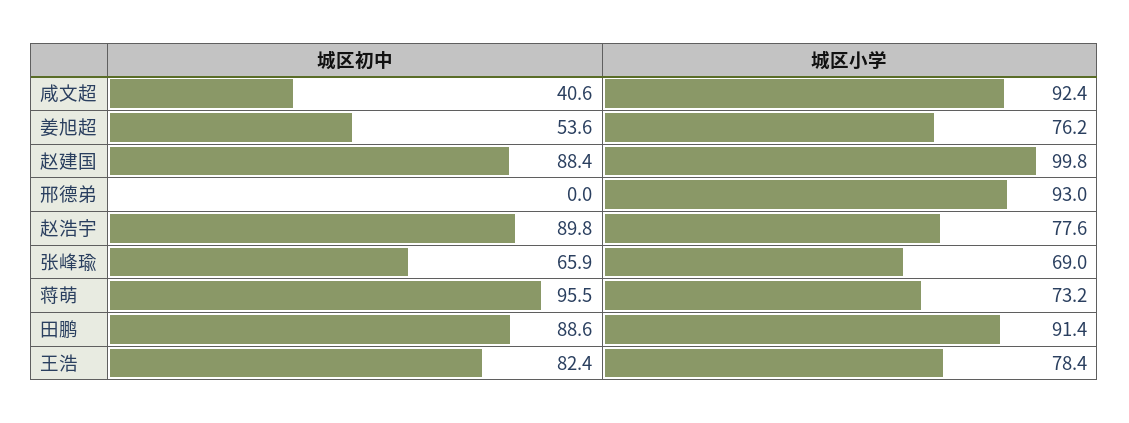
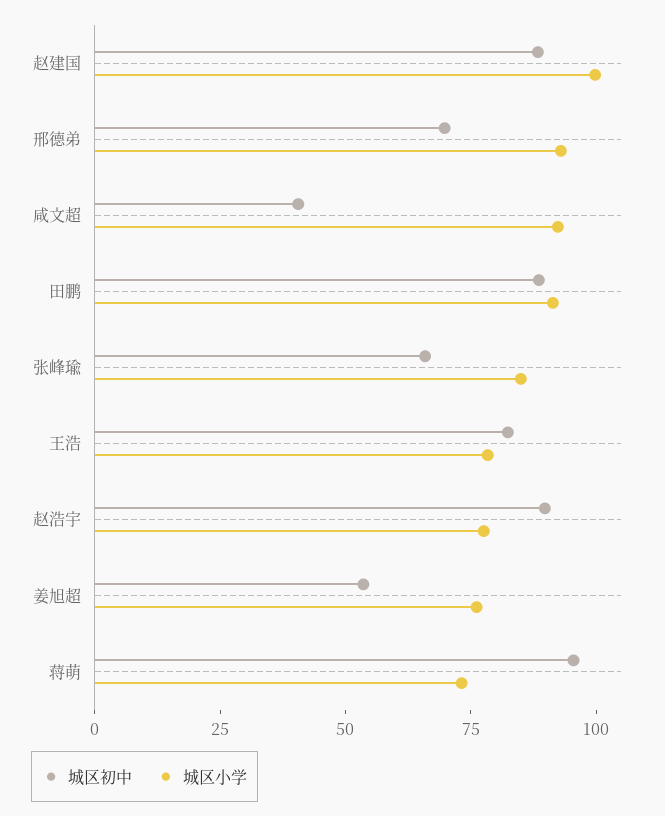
  {
    "城区初中": {
      "咸文超": 40.6,
      "姜旭超": 53.6,
      "赵建国": 88.4,
-     "邢德弟": 0,
+     "邢德弟": 70,
      "赵浩宇": 89.8,
      "张峰瑜": 65.9,
      "蒋萌": 95.5,
      "田鹏": 88.6,
      "王浩": 82.4
    },
    "城区小学": {
      "咸文超": 92.4,
      "姜旭超": 76.2,
      "赵建国": 99.8,
      "邢德弟": 93,
      "赵浩宇": 77.6,
-     "张峰瑜": 69,
+     "张峰瑜": 85,
      "蒋萌": 73.2,
      "田鹏": 91.4,
      "王浩": 78.4
    }
  }

